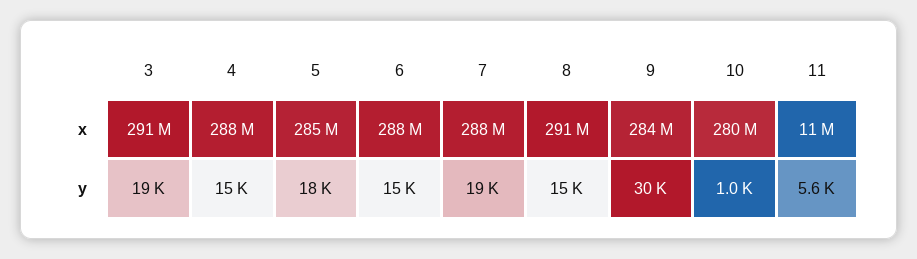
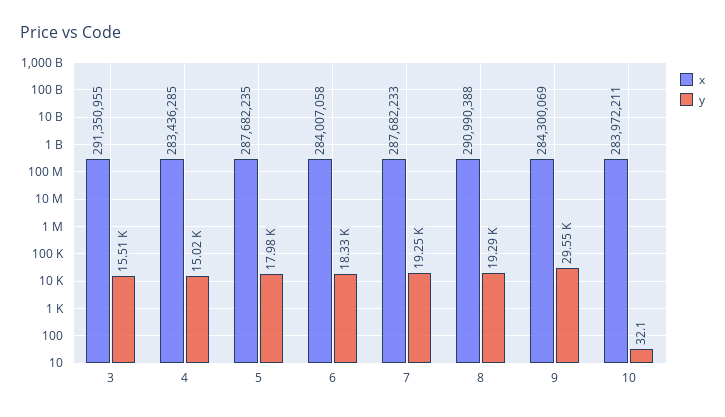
  {
    "x": {
      "3": 291350955,
-     "4": 288000000,
+     "4": 283436285,
-     "5": 285000000,
+     "5": 287682235,
-     "6": 288000000,
+     "6": 284007058,
      "7": 287682233,
      "8": 290990388,
      "9": 284300069,
-     "10": 280000000,
+     "10": 283972211
-     "11": 11000000
    },
    "y": {
-     "3": 19000,
+     "3": 15510,
      "4": 15020,
      "5": 17980,
-     "6": 15000,
+     "6": 18330,
      "7": 19250,
-     "8": 15000,
+     "8": 19290,
      "9": 29550,
-     "10": 1000,
+     "10": 32.1
-     "11": 5600
    }
  }

